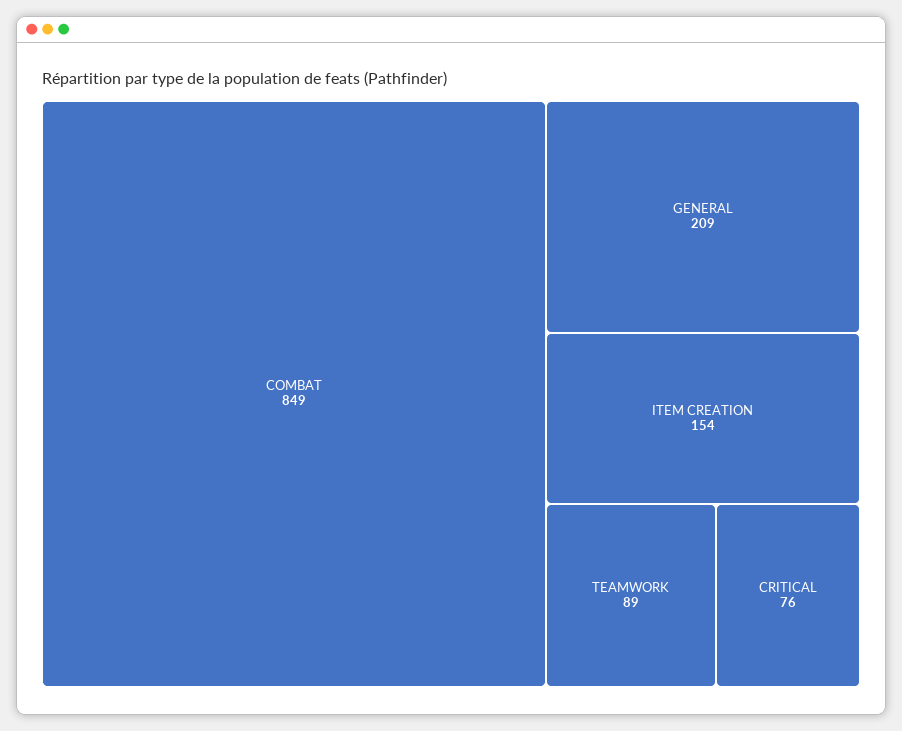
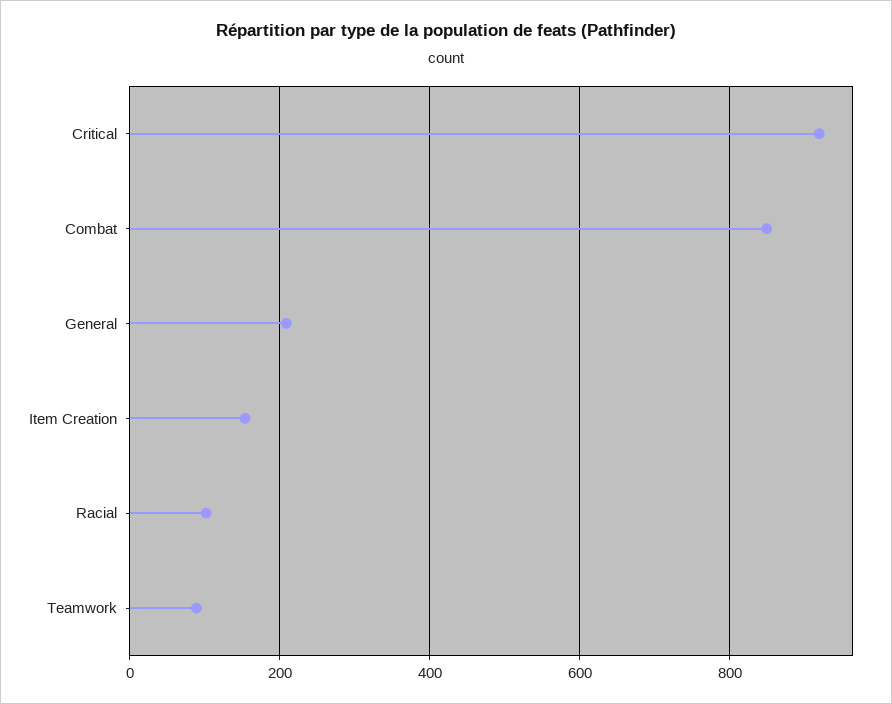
  {
    "COMBAT": 849,
    "GENERAL": 209,
    "ITEM CREATION": 154,
    "TEAMWORK": 89,
-   "CRITICAL": 76
+   "CRITICAL": 920,
+   "Racial": 100
  }

